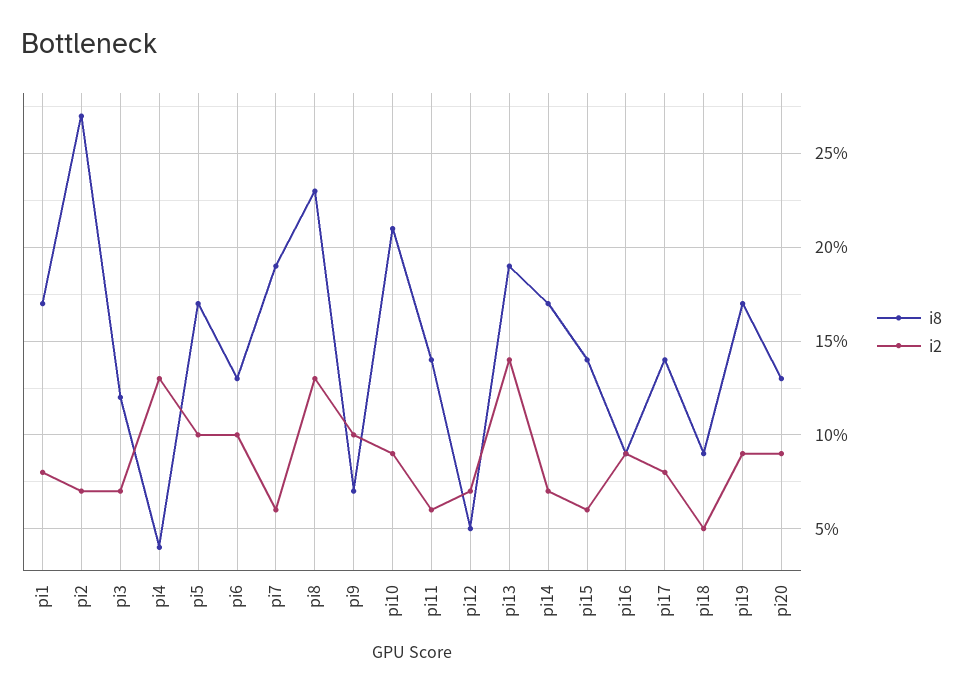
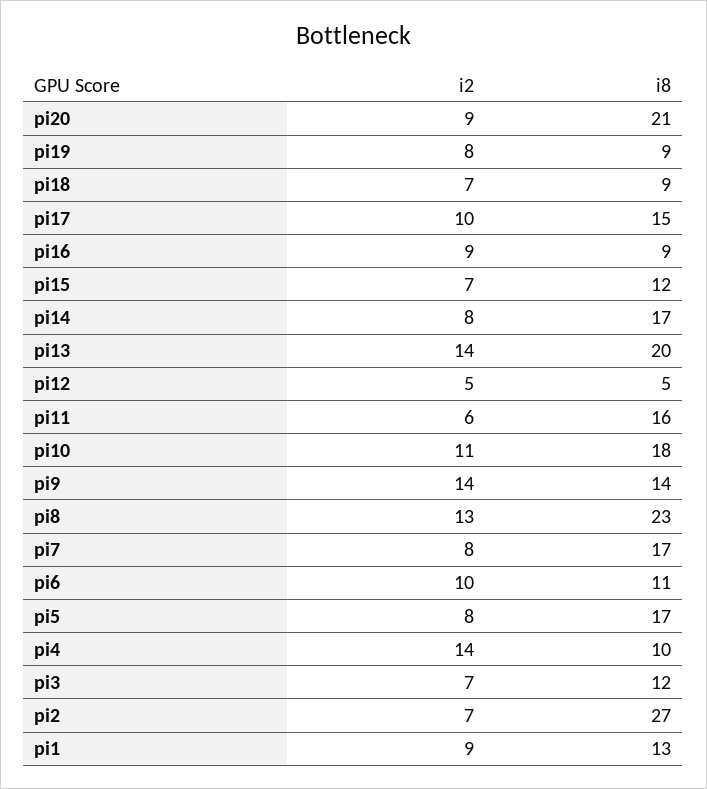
  {
    "i8": {
-     "pi1": 17,
+     "pi1": 13,
      "pi2": 27,
      "pi3": 12,
-     "pi4": 4,
+     "pi4": 10,
      "pi5": 17,
-     "pi6": 13,
+     "pi6": 11,
-     "pi7": 19,
+     "pi7": 17,
      "pi8": 23,
-     "pi9": 7,
+     "pi9": 14,
-     "pi10": 21,
+     "pi10": 18,
-     "pi11": 14,
+     "pi11": 16,
      "pi12": 5,
-     "pi13": 19,
+     "pi13": 20,
      "pi14": 17,
-     "pi15": 14,
+     "pi15": 12,
      "pi16": 9,
-     "pi17": 14,
+     "pi17": 15,
      "pi18": 9,
-     "pi19": 17,
+     "pi19": 9,
-     "pi20": 13
+     "pi20": 21
    },
    "i2": {
-     "pi1": 8,
+     "pi1": 9,
      "pi2": 7,
      "pi3": 7,
-     "pi4": 13,
+     "pi4": 14,
-     "pi5": 10,
+     "pi5": 8,
      "pi6": 10,
-     "pi7": 6,
+     "pi7": 8,
      "pi8": 13,
-     "pi9": 10,
+     "pi9": 14,
-     "pi10": 9,
+     "pi10": 11,
      "pi11": 6,
-     "pi12": 7,
+     "pi12": 5,
      "pi13": 14,
-     "pi14": 7,
+     "pi14": 8,
-     "pi15": 6,
+     "pi15": 7,
      "pi16": 9,
-     "pi17": 8,
+     "pi17": 10,
-     "pi18": 5,
+     "pi18": 7,
-     "pi19": 9,
+     "pi19": 8,
      "pi20": 9
    }
  }

